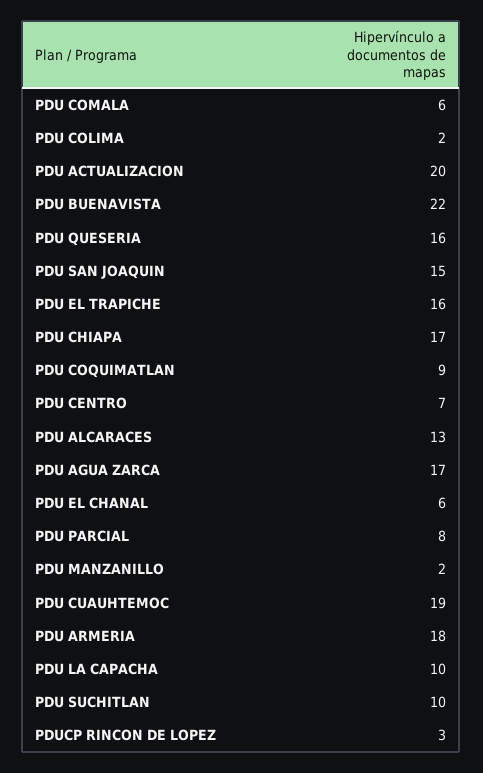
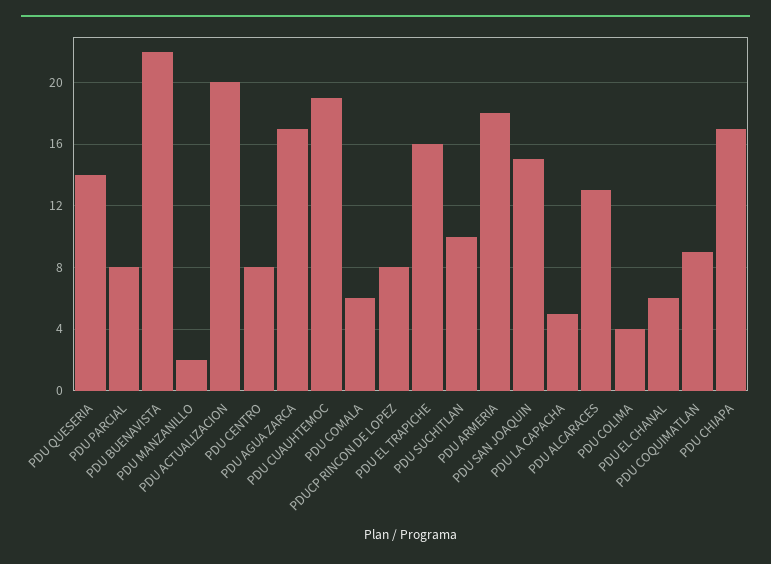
  {
    "PDU COMALA": 6,
-   "PDU COLIMA": 2,
+   "PDU COLIMA": 4,
    "PDU ACTUALIZACION": 20,
    "PDU BUENAVISTA": 22,
-   "PDU QUESERIA": 16,
+   "PDU QUESERIA": 14,
    "PDU SAN JOAQUIN": 15,
    "PDU EL TRAPICHE": 16,
    "PDU CHIAPA": 17,
    "PDU COQUIMATLAN": 9,
-   "PDU CENTRO": 7,
+   "PDU CENTRO": 8,
    "PDU ALCARACES": 13,
    "PDU AGUA ZARCA": 17,
    "PDU EL CHANAL": 6,
    "PDU PARCIAL": 8,
    "PDU MANZANILLO": 2,
    "PDU CUAUHTEMOC": 19,
    "PDU ARMERIA": 18,
-   "PDU LA CAPACHA": 10,
+   "PDU LA CAPACHA": 5,
    "PDU SUCHITLAN": 10,
-   "PDUCP RINCON DE LOPEZ": 3
+   "PDUCP RINCON DE LOPEZ": 8
  }

